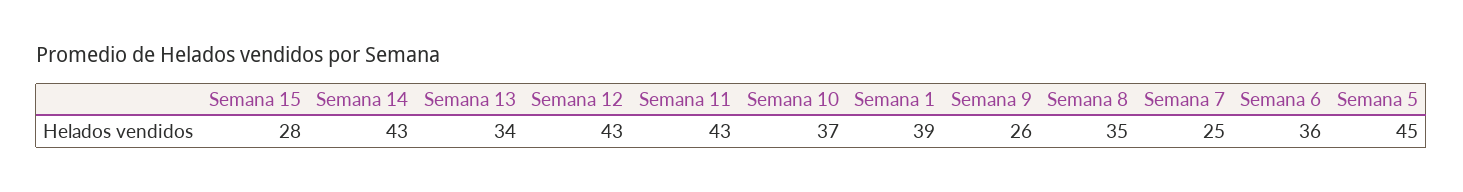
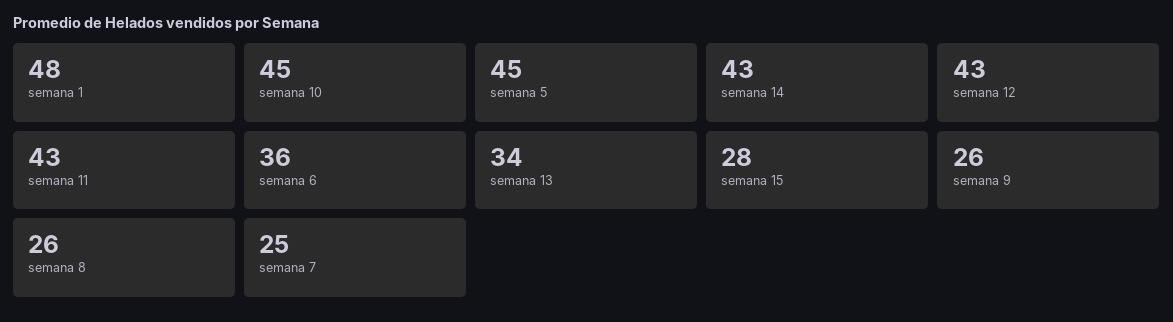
  {
    "Semana 15": 28,
    "Semana 14": 43,
    "Semana 13": 34,
    "Semana 12": 43,
    "Semana 11": 43,
-   "Semana 10": 37,
+   "Semana 10": 45,
-   "Semana 1": 39,
+   "Semana 1": 48,
    "Semana 9": 26,
-   "Semana 8": 35,
+   "Semana 8": 26,
    "Semana 7": 25,
    "Semana 6": 36,
    "Semana 5": 45
  }

